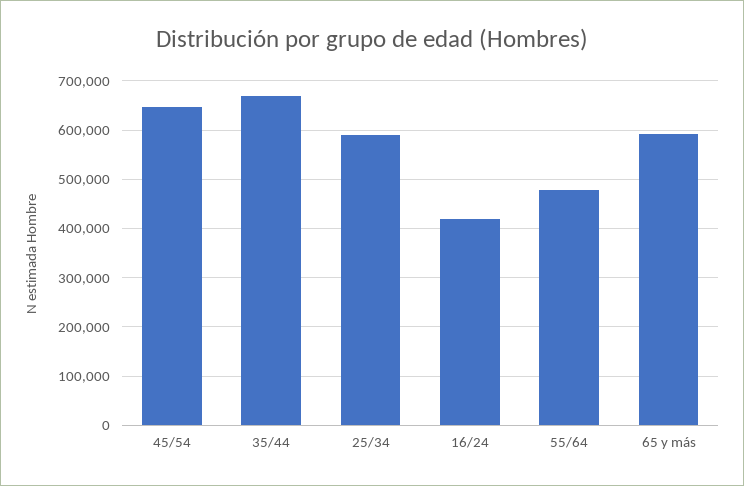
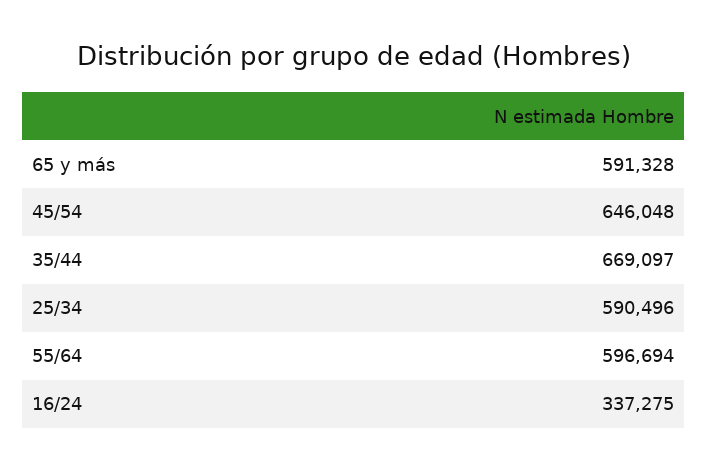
  {
    "45/54": 646048,
    "35/44": 669097,
    "25/34": 590496,
-   "16/24": 420000,
+   "16/24": 337275,
-   "55/64": 480000,
+   "55/64": 596694,
    "65 y más": 591328
  }

